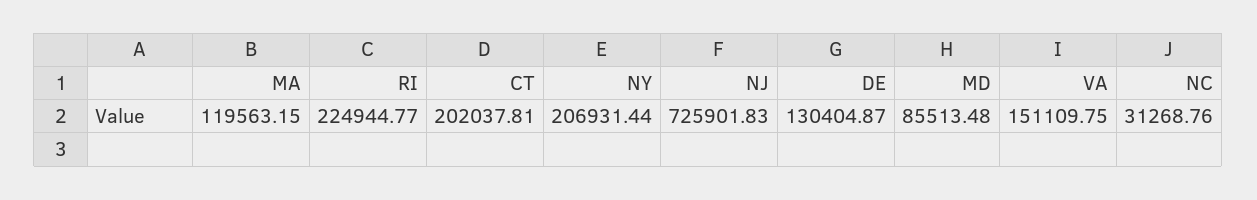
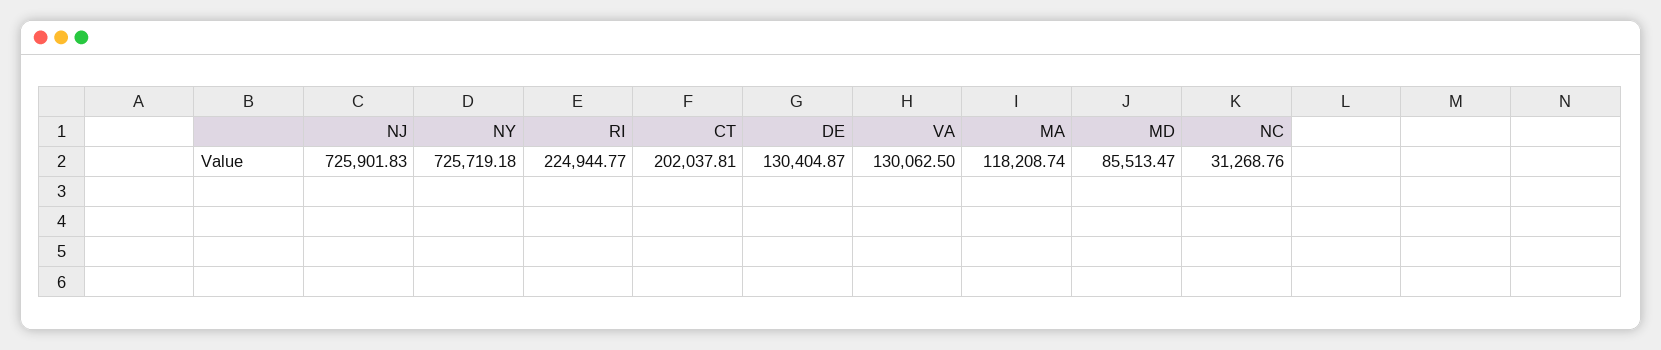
  {
-   "MA": 119563.15,
+   "MA": 118208.74,
    "RI": 224944.77,
    "CT": 202037.81,
-   "NY": 206931.44,
+   "NY": 725719.18,
    "NJ": 725901.83,
    "DE": 130404.87,
-   "MD": 85513.48,
+   "MD": 85513.47,
-   "VA": 151109.75,
+   "VA": 130062.5,
    "NC": 31268.76
  }

